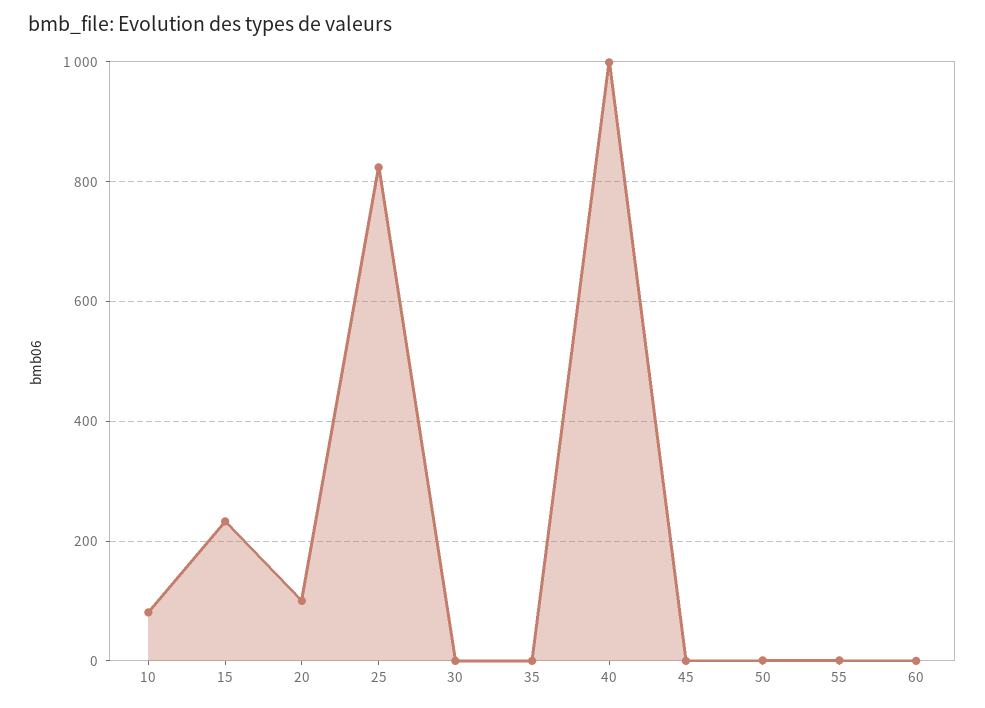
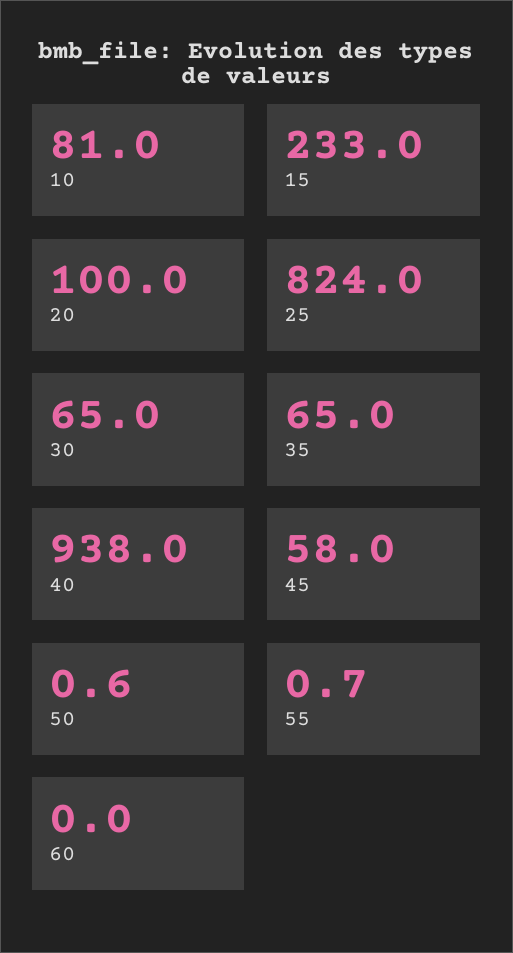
  {
    "10": 81,
    "15": 233,
    "20": 100,
    "25": 824,
-   "30": 0,
+   "30": 65,
-   "35": 0,
+   "35": 65,
-   "40": 1000,
+   "40": 938,
-   "45": 0,
+   "45": 58,
    "50": 0.6,
    "55": 0.7,
    "60": 0
  }

